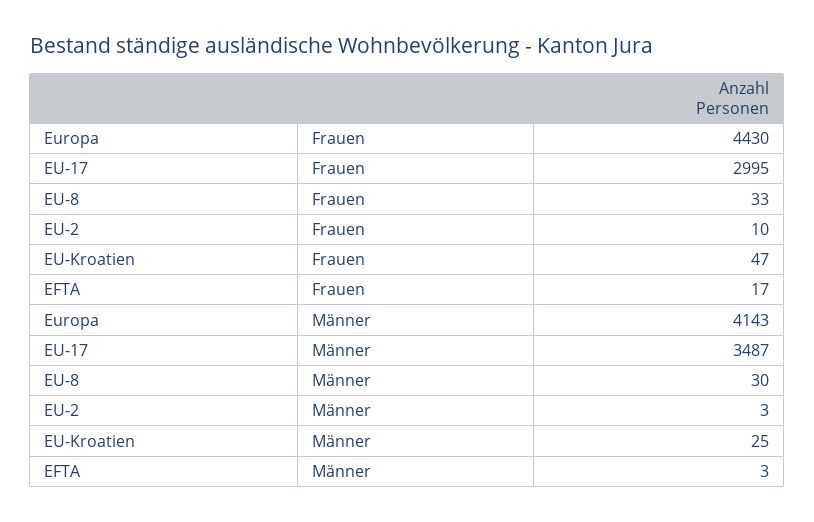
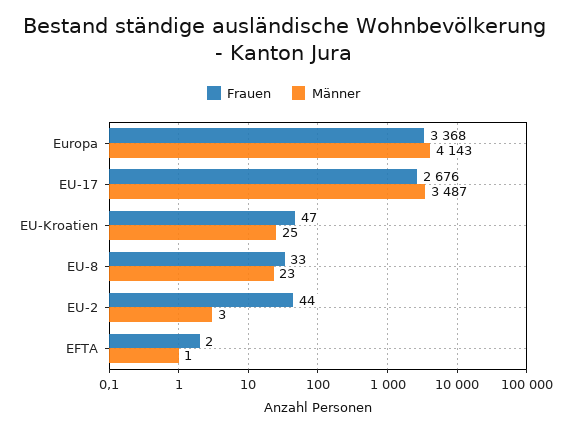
  {
    "Frauen": {
-     "Europa": 4430,
+     "Europa": 3368,
-     "EU-17": 2995,
+     "EU-17": 2676,
      "EU-8": 33,
-     "EU-2": 10,
+     "EU-2": 44,
      "EU-Kroatien": 47,
-     "EFTA": 17
+     "EFTA": 2
    },
    "Männer": {
      "Europa": 4143,
      "EU-17": 3487,
-     "EU-8": 30,
+     "EU-8": 23,
      "EU-2": 3,
      "EU-Kroatien": 25,
-     "EFTA": 3
+     "EFTA": 1
    }
  }

